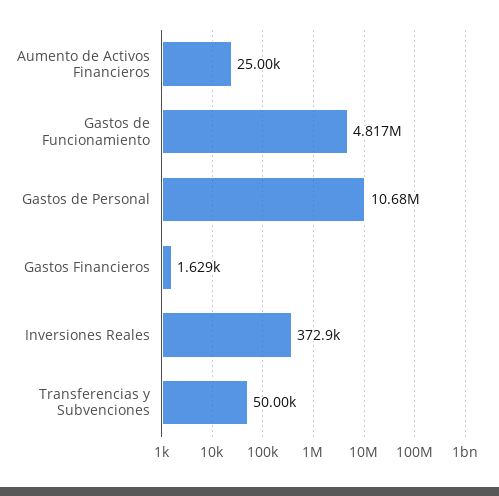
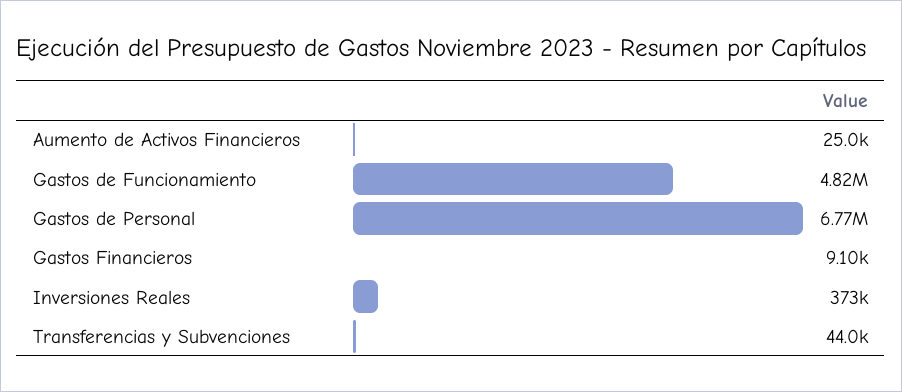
  {
    "Aumento de Activos Financieros": 25000,
    "Gastos de Funcionamiento": 4817000,
-   "Gastos de Personal": 10680000,
+   "Gastos de Personal": 6770000,
-   "Gastos Financieros": 1629,
+   "Gastos Financieros": 9100,
    "Inversiones Reales": 372900,
-   "Transferencias y Subvenciones": 50000
+   "Transferencias y Subvenciones": 44000
  }

